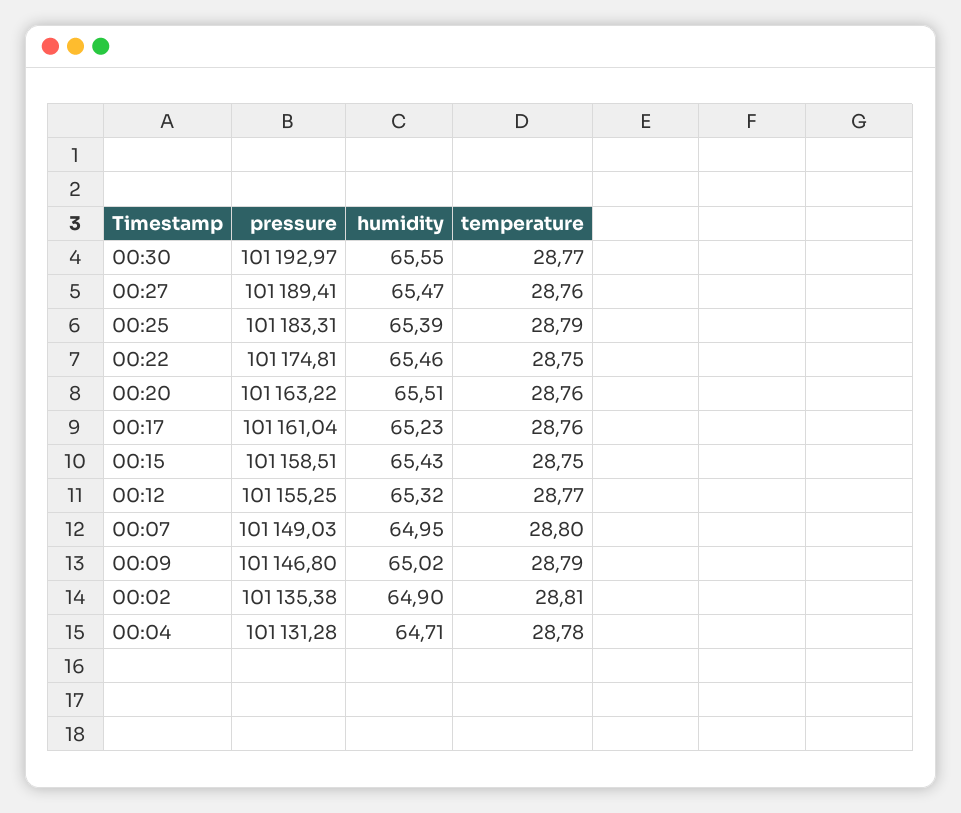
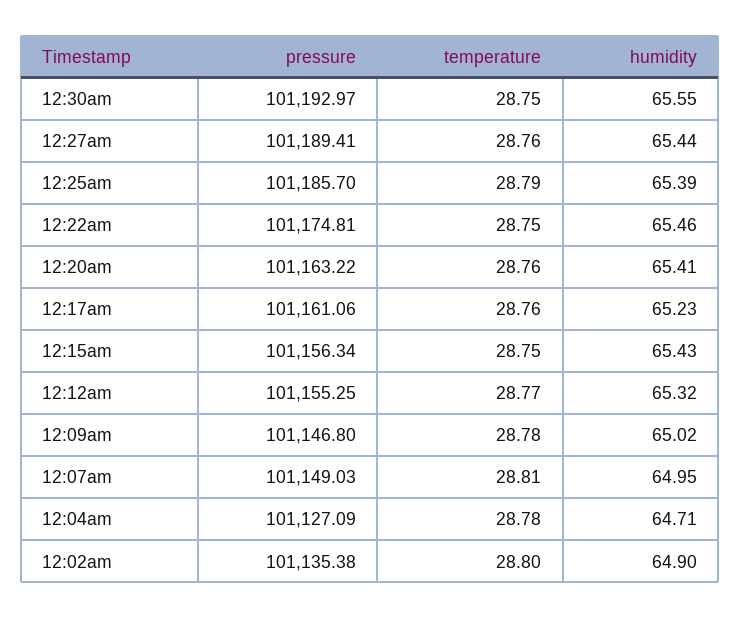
  {
    "pressure": {
      "00:30": 101192.97,
      "00:27": 101189.41,
-     "00:25": 101183.31,
+     "00:25": 101185.7,
      "00:22": 101174.81,
      "00:20": 101163.22,
-     "00:17": 101161.04,
+     "00:17": 101161.06,
-     "00:15": 101158.51,
+     "00:15": 101156.34,
      "00:12": 101155.25,
      "00:07": 101149.03,
      "00:09": 101146.8,
      "00:02": 101135.38,
-     "00:04": 101131.28
+     "00:04": 101127.09
    },
    "humidity": {
      "00:30": 65.55,
-     "00:27": 65.47,
+     "00:27": 65.44,
      "00:25": 65.39,
      "00:22": 65.46,
-     "00:20": 65.51,
+     "00:20": 65.41,
      "00:17": 65.23,
      "00:15": 65.43,
      "00:12": 65.32,
      "00:07": 64.95,
      "00:09": 65.02,
      "00:02": 64.9,
      "00:04": 64.71
    },
    "temperature": {
-     "00:30": 28.77,
+     "00:30": 28.75,
      "00:27": 28.76,
      "00:25": 28.79,
      "00:22": 28.75,
      "00:20": 28.76,
      "00:17": 28.76,
      "00:15": 28.75,
      "00:12": 28.77,
-     "00:07": 28.8,
+     "00:07": 28.81,
-     "00:09": 28.79,
+     "00:09": 28.78,
-     "00:02": 28.81,
+     "00:02": 28.8,
      "00:04": 28.78
    }
  }

